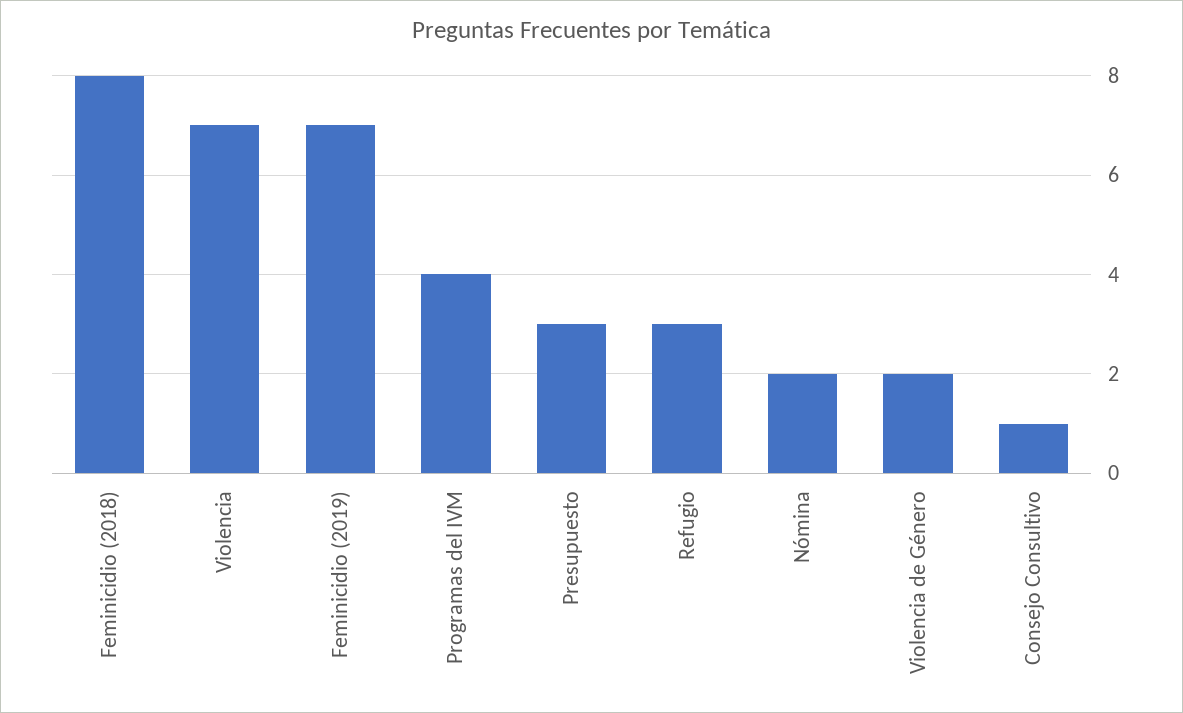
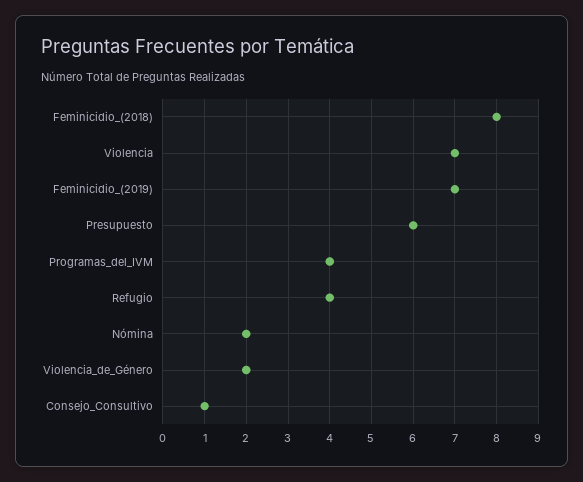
  {
    "Feminicidio (2018)": 8,
    "Violencia": 7,
    "Feminicidio (2019)": 7,
    "Programas del IVM": 4,
-   "Presupuesto": 3,
+   "Presupuesto": 6,
-   "Refugio": 3,
+   "Refugio": 4,
    "Nómina": 2,
    "Violencia de Género": 2,
    "Consejo Consultivo": 1
  }

